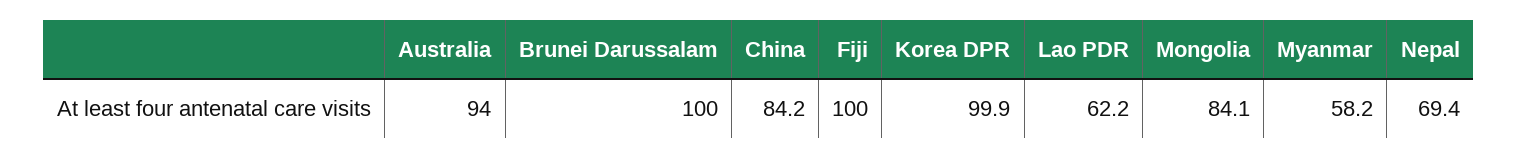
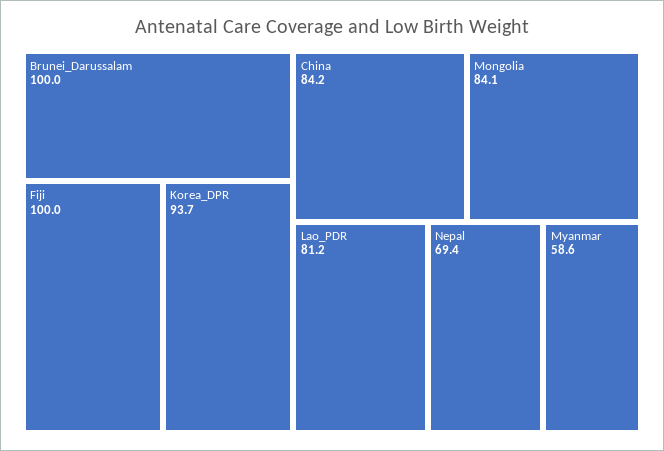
  {
-   "Australia": 94,
    "Brunei Darussalam": 100,
    "China": 84.2,
    "Fiji": 100,
-   "Korea DPR": 99.9,
+   "Korea DPR": 93.7,
-   "Lao PDR": 62.2,
+   "Lao PDR": 81.2,
    "Mongolia": 84.1,
-   "Myanmar": 58.2,
+   "Myanmar": 58.6,
    "Nepal": 69.4
  }

